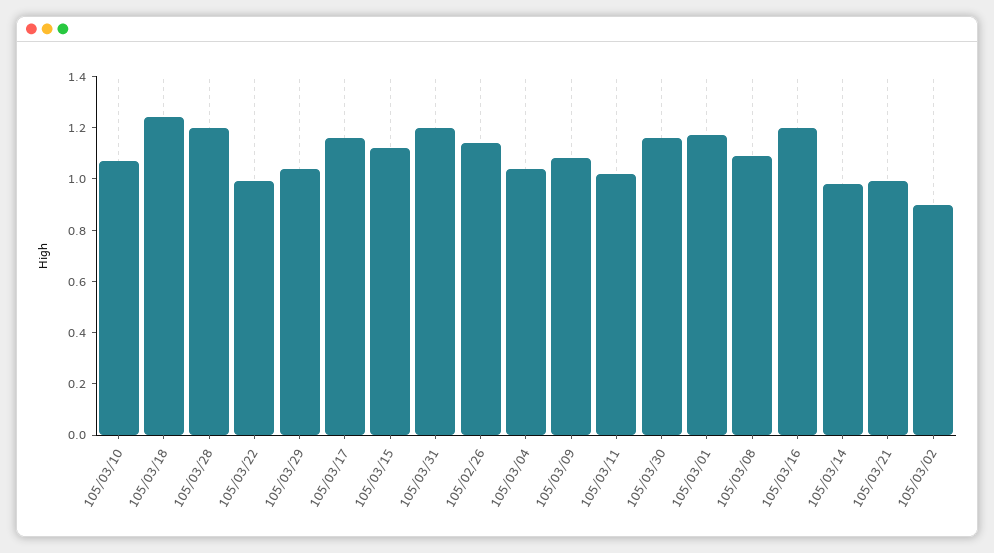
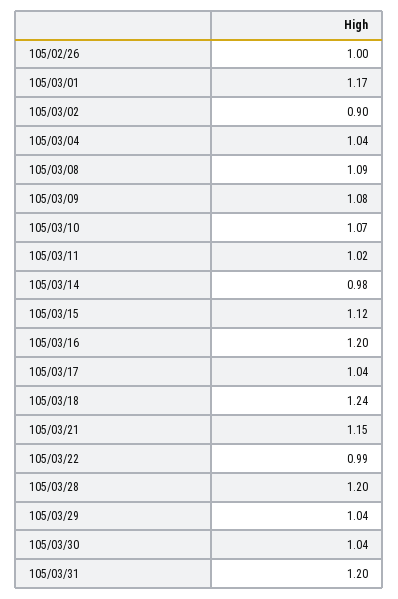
  {
    "105/03/10": 1.07,
    "105/03/18": 1.24,
    "105/03/28": 1.2,
    "105/03/22": 0.99,
    "105/03/29": 1.04,
-   "105/03/17": 1.15,
+   "105/03/17": 1.04,
    "105/03/15": 1.12,
    "105/03/31": 1.2,
-   "105/02/26": 1.15,
+   "105/02/26": 1,
    "105/03/04": 1.04,
    "105/03/09": 1.08,
    "105/03/11": 1.02,
-   "105/03/30": 1.15,
+   "105/03/30": 1.04,
    "105/03/01": 1.17,
    "105/03/08": 1.09,
    "105/03/16": 1.2,
    "105/03/14": 0.98,
-   "105/03/21": 1,
+   "105/03/21": 1.15,
    "105/03/02": 0.9
  }

